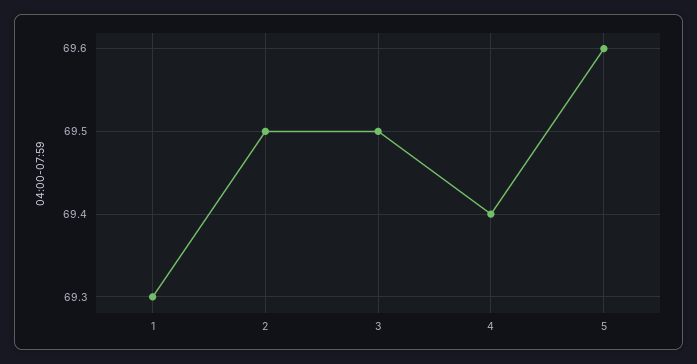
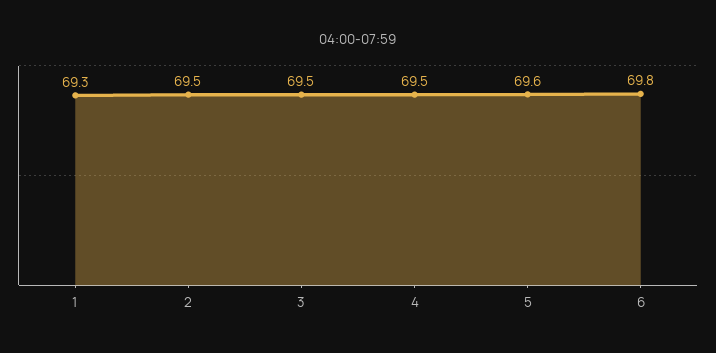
  {
    "1": 69.3,
    "2": 69.5,
    "3": 69.5,
-   "4": 69.4,
+   "4": 69.5,
-   "5": 69.6
+   "5": 69.6,
+   "6": 69.8
  }

